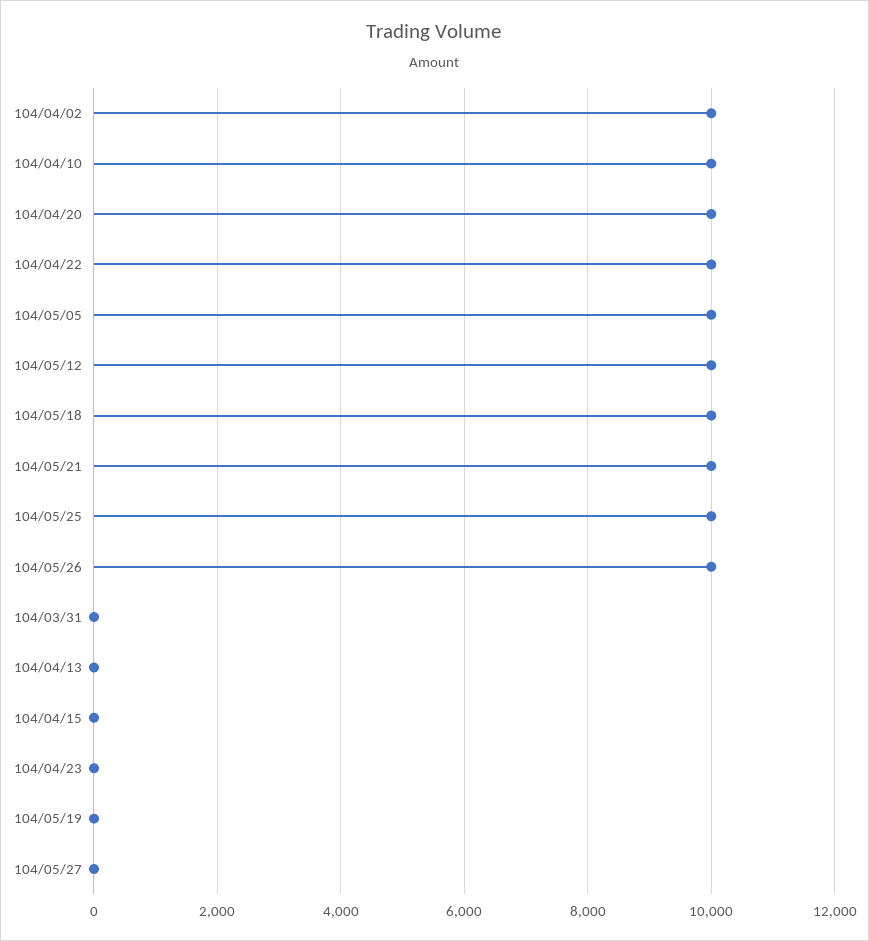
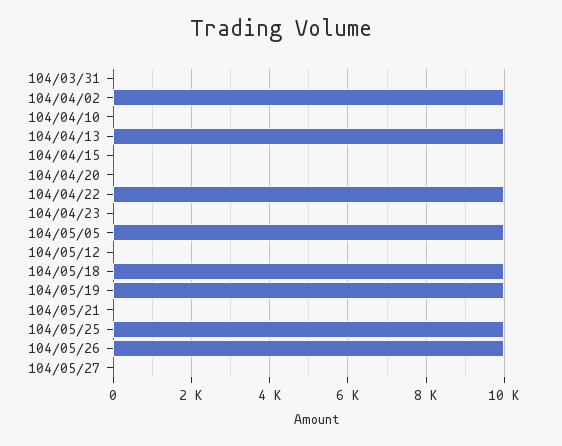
  {
    "104/04/02": 10000,
-   "104/04/10": 10000,
+   "104/04/10": 0,
-   "104/04/20": 10000,
+   "104/04/20": 0,
    "104/04/22": 10000,
    "104/05/05": 10000,
-   "104/05/12": 10000,
+   "104/05/12": 0,
    "104/05/18": 10000,
-   "104/05/21": 10000,
+   "104/05/21": 0,
    "104/05/25": 10000,
    "104/05/26": 10000,
    "104/03/31": 0,
-   "104/04/13": 0,
+   "104/04/13": 10000,
    "104/04/15": 0,
    "104/04/23": 0,
-   "104/05/19": 0,
+   "104/05/19": 10000,
    "104/05/27": 0
  }

